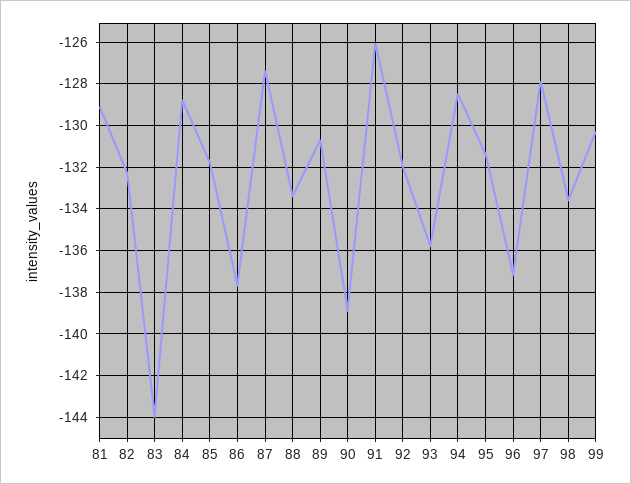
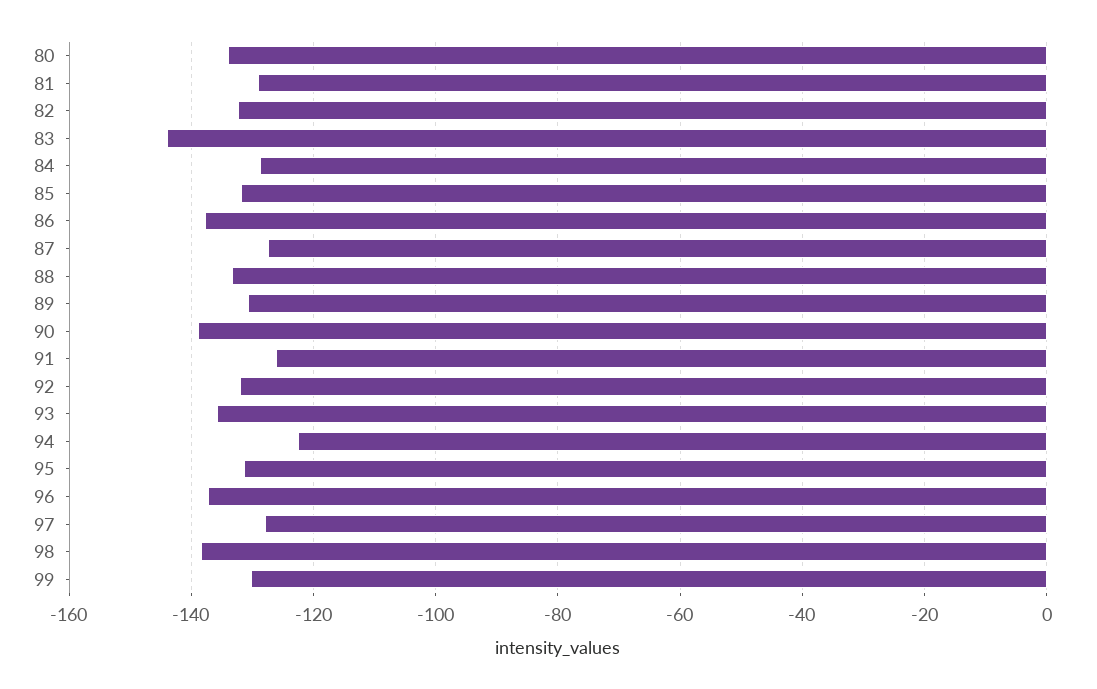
  {
    "81": -129,
    "82": -132.5,
    "83": -144,
    "84": -129,
    "85": -132,
    "86": -137.5,
    "87": -127.5,
    "88": -133.5,
    "89": -130.5,
    "90": -139,
    "91": -126,
    "92": -132,
    "93": -136,
-   "94": -128.5,
+   "94": -122,
    "95": -131.5,
    "96": -137,
    "97": -128,
-   "98": -133.5,
+   "98": -138,
-   "99": -130.5
+   "99": -130.5,
+   "80": -134
  }

